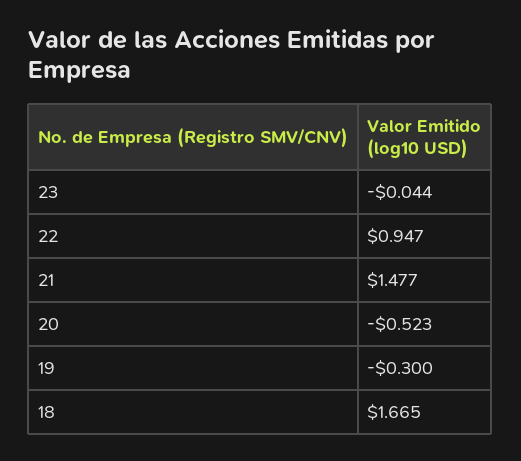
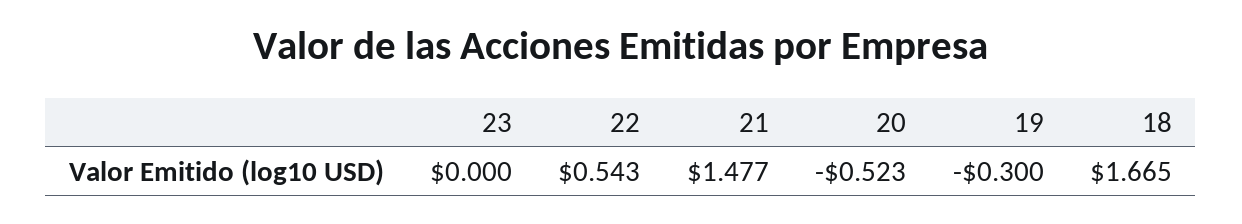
  {
-   "23": -0.044,
+   "23": 0,
-   "22": 0.947,
+   "22": 0.543,
    "21": 1.477,
    "20": -0.523,
    "19": -0.3,
    "18": 1.665
  }

